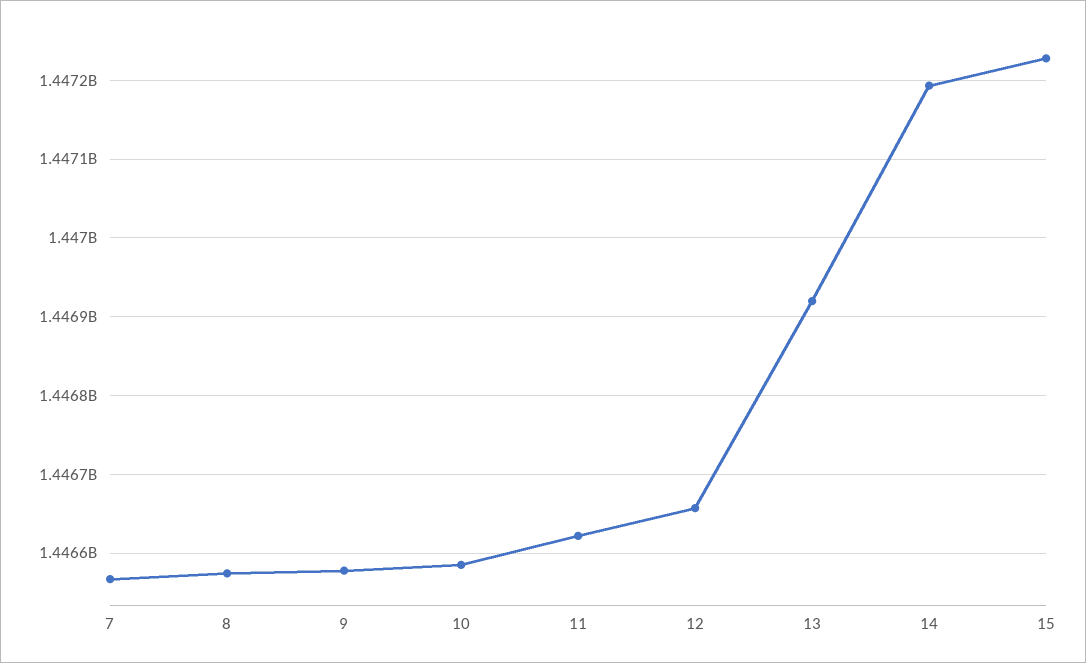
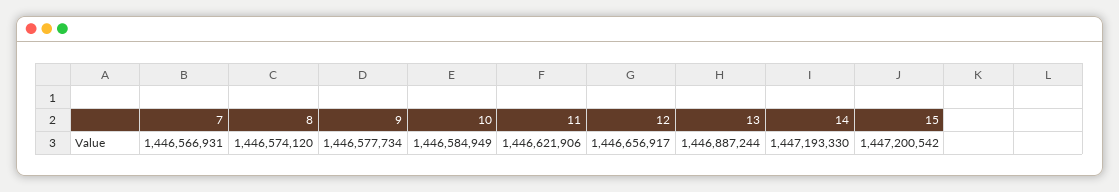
  {
    "7": 1446566931,
    "8": 1446574120,
    "9": 1446577734,
    "10": 1446584949,
    "11": 1446621906,
    "12": 1446656917,
-   "13": 1446920000,
+   "13": 1446887244,
    "14": 1447193330,
-   "15": 1447230000
+   "15": 1447200542
  }

